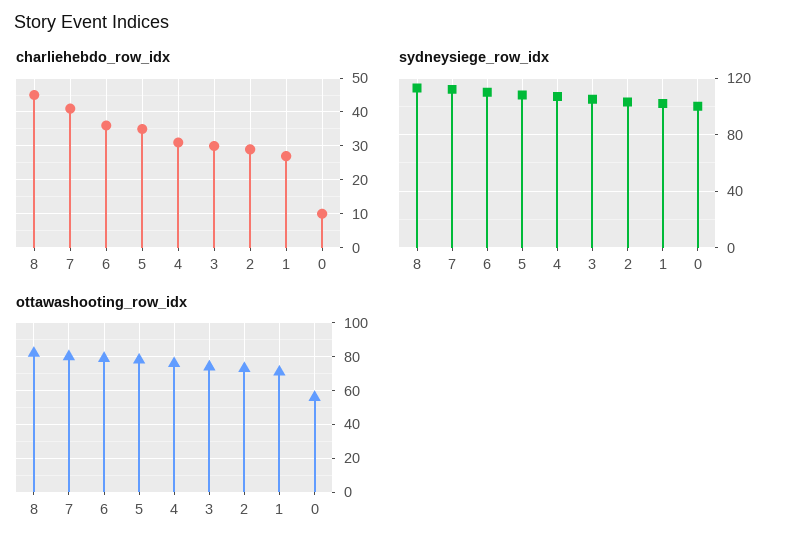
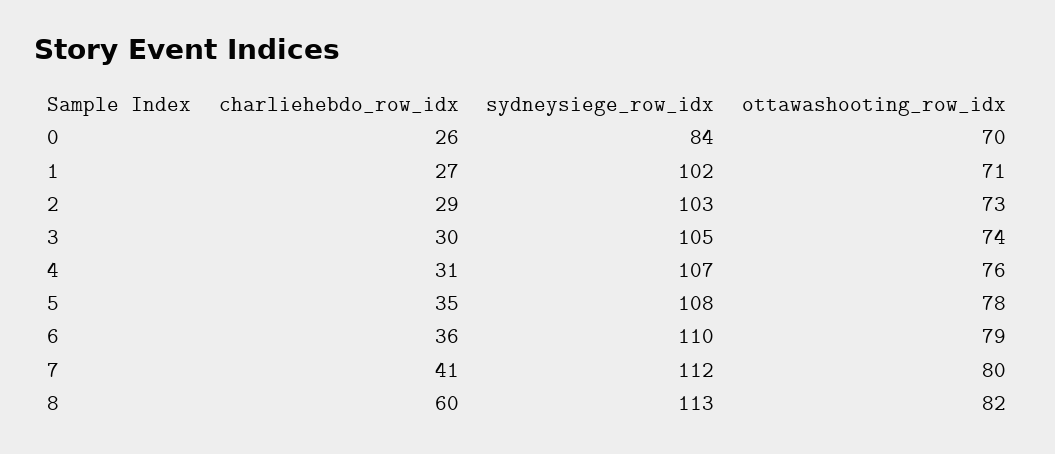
  {
    "charliehebdo_row_idx": {
-     "8": 45,
+     "8": 60,
      "7": 41,
      "6": 36,
      "5": 35,
      "4": 31,
      "3": 30,
      "2": 29,
      "1": 27,
-     "0": 10
+     "0": 26
    },
    "sydneysiege_row_idx": {
      "8": 113,
      "7": 112,
      "6": 110,
      "5": 108,
      "4": 107,
      "3": 105,
      "2": 103,
      "1": 102,
-     "0": 100
+     "0": 84
    },
    "ottawashooting_row_idx": {
      "8": 82,
      "7": 80,
      "6": 79,
      "5": 78,
      "4": 76,
      "3": 74,
      "2": 73,
      "1": 71,
-     "0": 55
+     "0": 70
    }
  }

